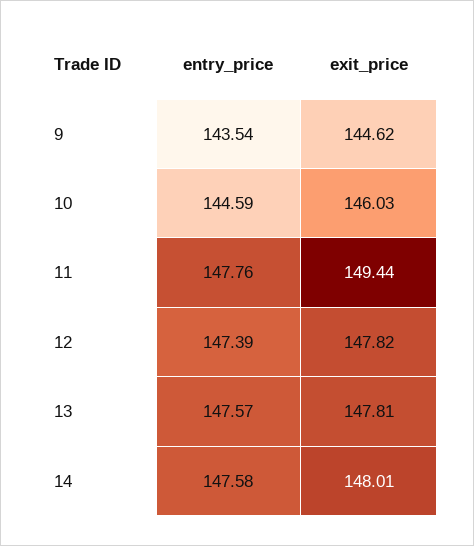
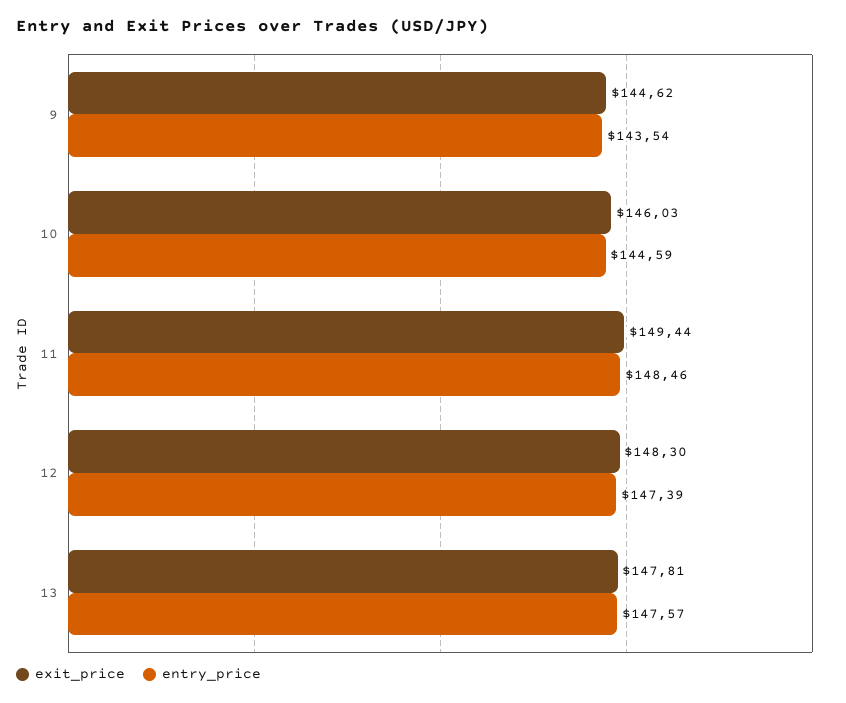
  {
    "entry_price": {
      "9": 143.54,
      "10": 144.59,
-     "11": 147.76,
+     "11": 148.46,
      "12": 147.39,
-     "13": 147.57,
+     "13": 147.57
-     "14": 147.58
    },
    "exit_price": {
      "9": 144.62,
      "10": 146.03,
      "11": 149.44,
-     "12": 147.82,
+     "12": 148.3,
-     "13": 147.81,
+     "13": 147.81
-     "14": 148.01
    }
  }

